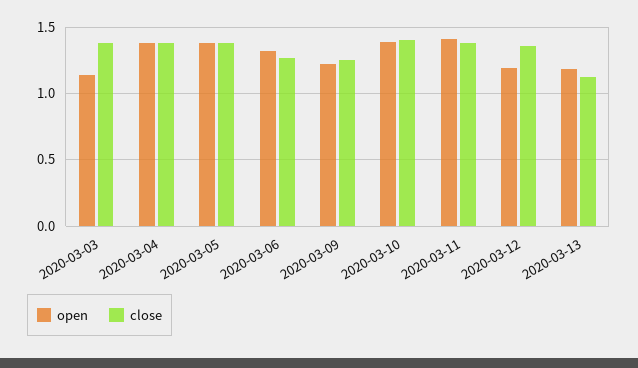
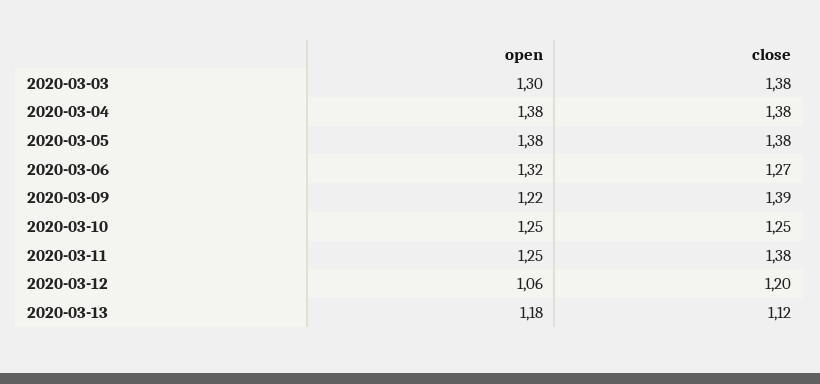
  {
    "open": {
-     "2020-03-03": 1.15,
+     "2020-03-03": 1.3,
      "2020-03-04": 1.38,
      "2020-03-05": 1.38,
      "2020-03-06": 1.32,
      "2020-03-09": 1.22,
-     "2020-03-10": 1.4,
+     "2020-03-10": 1.25,
-     "2020-03-11": 1.4,
+     "2020-03-11": 1.25,
-     "2020-03-12": 1.2,
+     "2020-03-12": 1.06,
      "2020-03-13": 1.18
    },
    "close": {
      "2020-03-03": 1.38,
      "2020-03-04": 1.38,
      "2020-03-05": 1.38,
      "2020-03-06": 1.27,
-     "2020-03-09": 1.25,
+     "2020-03-09": 1.39,
-     "2020-03-10": 1.4,
+     "2020-03-10": 1.25,
      "2020-03-11": 1.38,
-     "2020-03-12": 1.35,
+     "2020-03-12": 1.2,
      "2020-03-13": 1.12
    }
  }

